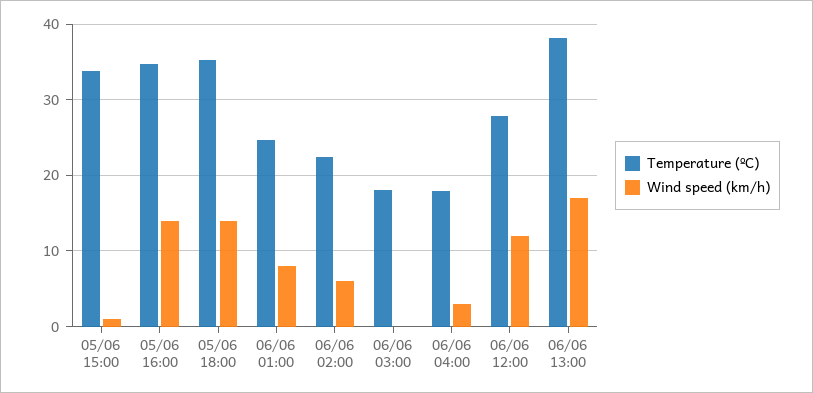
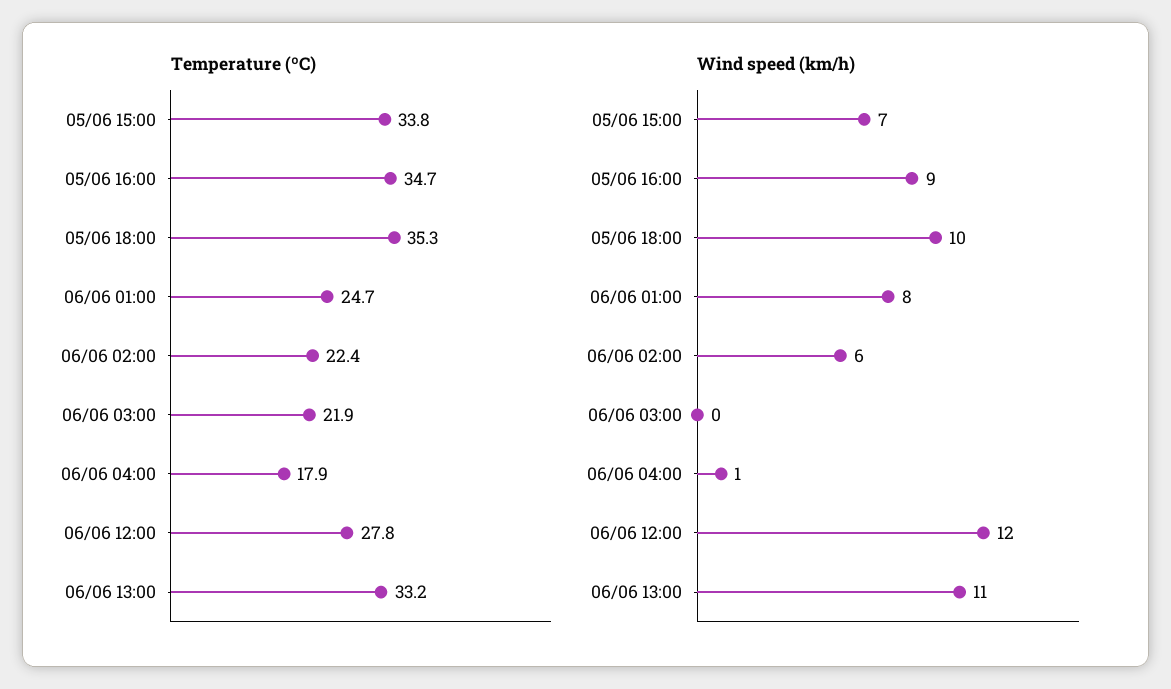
  {
    "Temperature (ºC)": {
      "05/06 15:00": 33.8,
      "05/06 16:00": 34.7,
      "05/06 18:00": 35.3,
      "06/06 01:00": 24.7,
      "06/06 02:00": 22.4,
-     "06/06 03:00": 18,
+     "06/06 03:00": 21.9,
      "06/06 04:00": 17.9,
      "06/06 12:00": 27.8,
-     "06/06 13:00": 38
+     "06/06 13:00": 33.2
    },
    "Wind speed (km/h)": {
-     "05/06 15:00": 1,
+     "05/06 15:00": 7,
-     "05/06 16:00": 14,
+     "05/06 16:00": 9,
-     "05/06 18:00": 14,
+     "05/06 18:00": 10,
      "06/06 01:00": 8,
      "06/06 02:00": 6,
      "06/06 03:00": 0,
-     "06/06 04:00": 3,
+     "06/06 04:00": 1,
      "06/06 12:00": 12,
-     "06/06 13:00": 17
+     "06/06 13:00": 11
    }
  }

